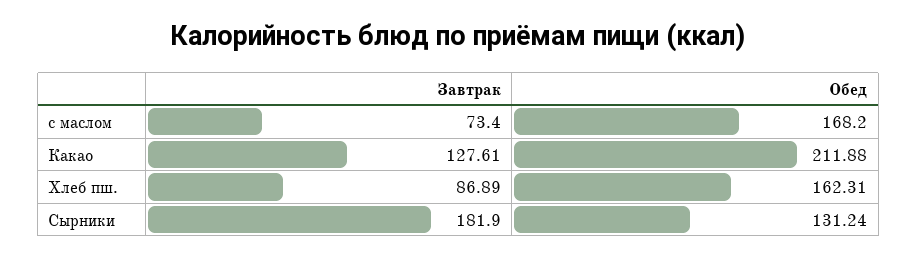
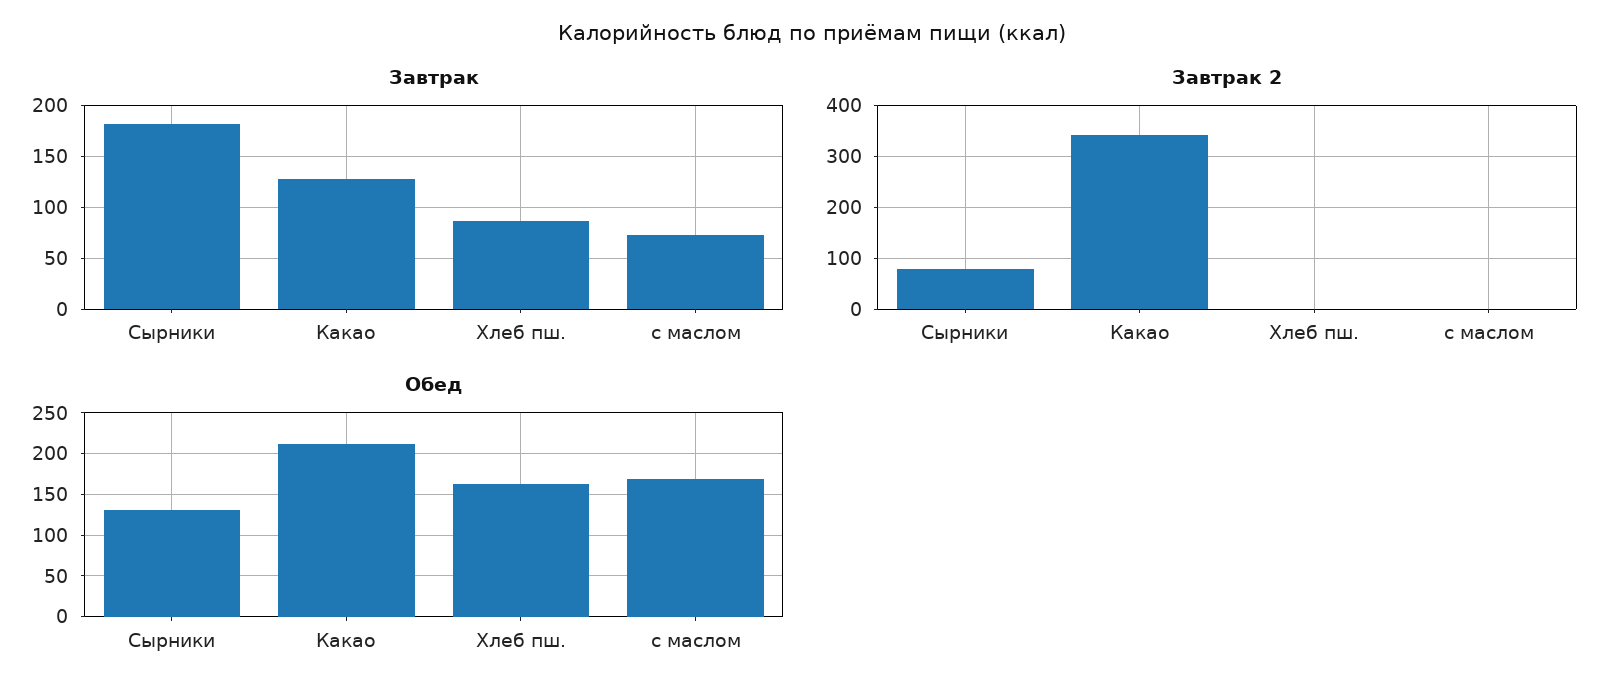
  {
    "Завтрак": {
      "с маслом": 73.4,
      "Какао": 127.61,
      "Хлеб пш.": 86.89,
      "Сырники": 181.9
    },
    "Обед": {
      "с маслом": 168.2,
      "Какао": 211.88,
      "Хлеб пш.": 162.31,
      "Сырники": 131.24
-   }
+   },
+   "Завтрак 2": {
+     "Сырники": 80,
+     "Какао": 340,
+     "Хлеб пш.": 0,
+     "с маслом": 0
+   }
  }

